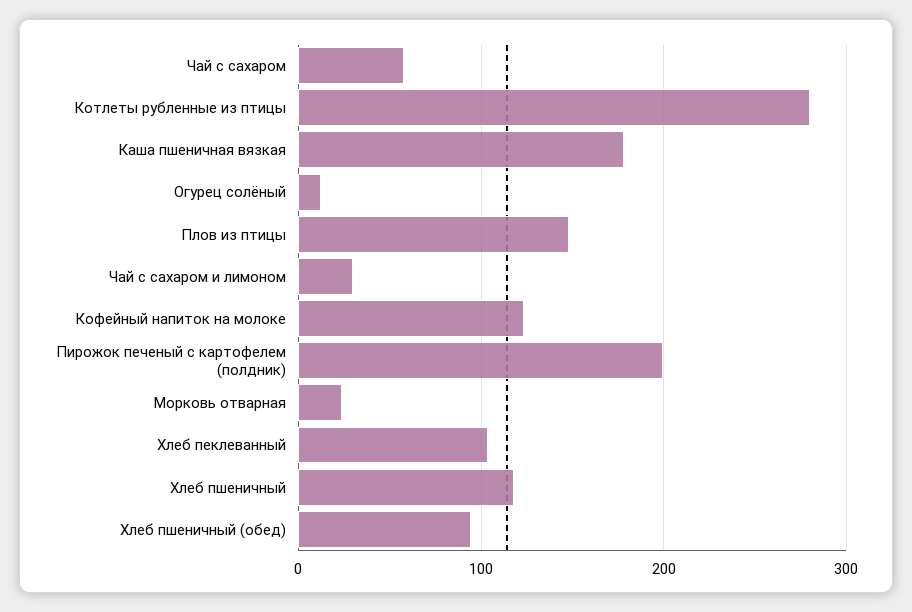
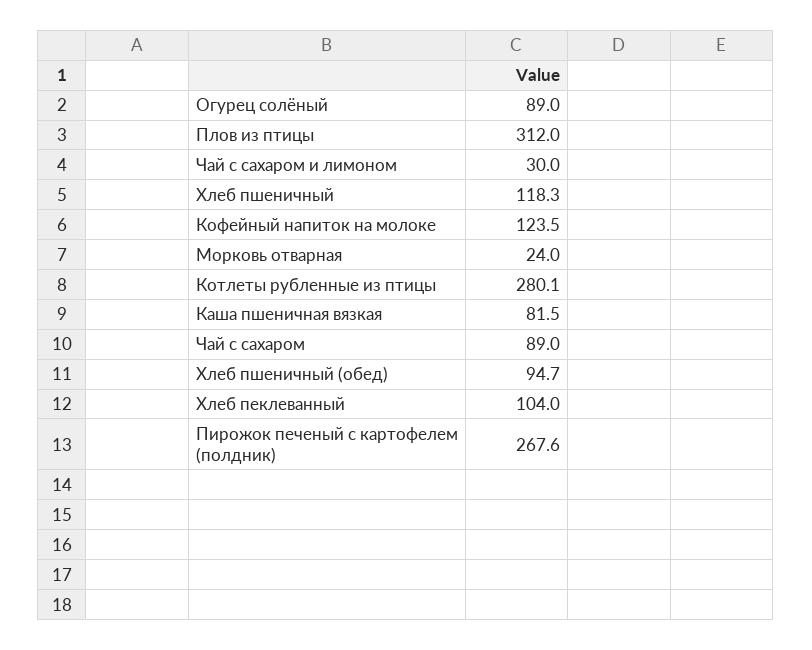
  {
-   "Чай с сахаром": 60,
+   "Чай с сахаром": 89,
    "Котлеты рубленные из птицы": 280.1,
-   "Каша пшеничная вязкая": 180,
+   "Каша пшеничная вязкая": 81.5,
-   "Огурец солёный": 10,
+   "Огурец солёный": 89,
-   "Плов из птицы": 150,
+   "Плов из птицы": 312,
    "Чай с сахаром и лимоном": 30,
    "Кофейный напиток на молоке": 123.5,
-   "Пирожок печеный с картофелем (полдник)": 200,
+   "Пирожок печеный с картофелем (полдник)": 267.6,
    "Морковь отварная": 24,
    "Хлеб пеклеванный": 104,
    "Хлеб пшеничный": 118.3,
    "Хлеб пшеничный (обед)": 94.7
  }

